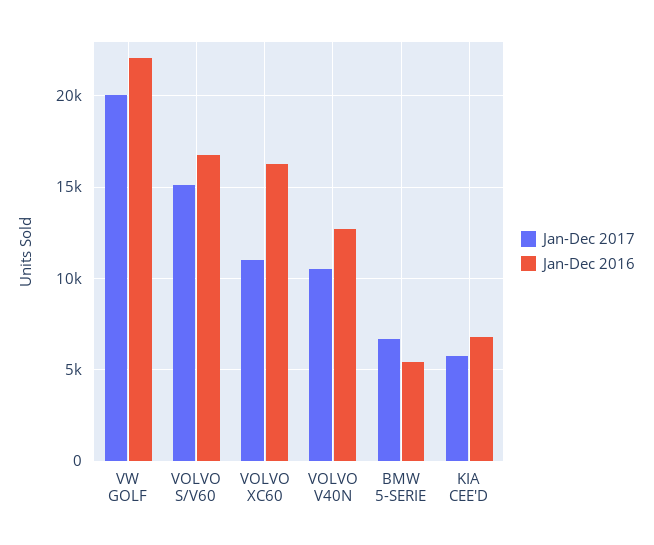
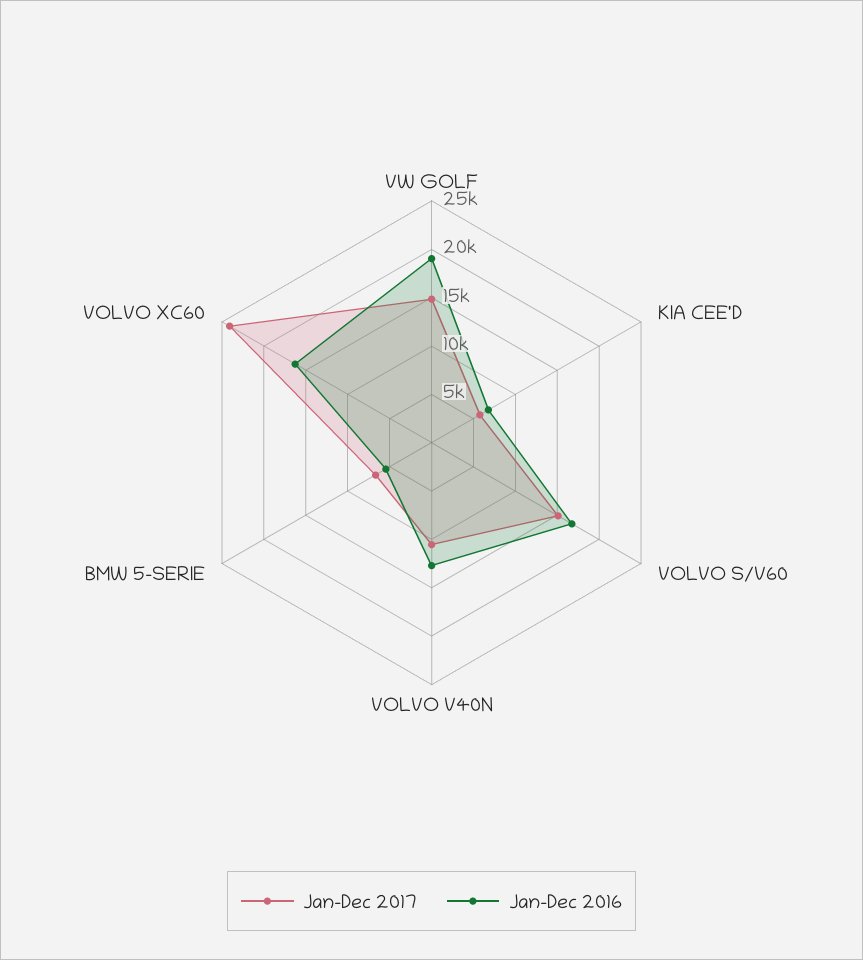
  {
    "Jan-Dec 2017": {
-     "VW GOLF": 20000,
+     "VW GOLF": 15000,
      "VOLVO S/V60": 15000,
-     "VOLVO XC60": 11000,
+     "VOLVO XC60": 24000,
      "VOLVO V40N": 10500,
      "BMW 5-SERIE": 6500,
      "KIA CEE'D": 6000
    },
    "Jan-Dec 2016": {
-     "VW GOLF": 22000,
+     "VW GOLF": 19000,
      "VOLVO S/V60": 17000,
      "VOLVO XC60": 16500,
      "VOLVO V40N": 12500,
      "BMW 5-SERIE": 5500,
      "KIA CEE'D": 7000
    }
  }

